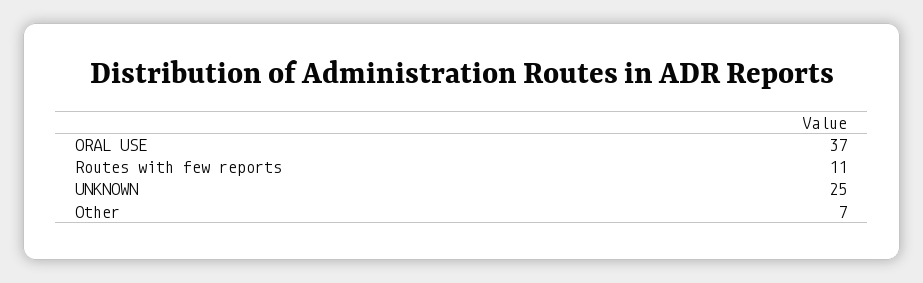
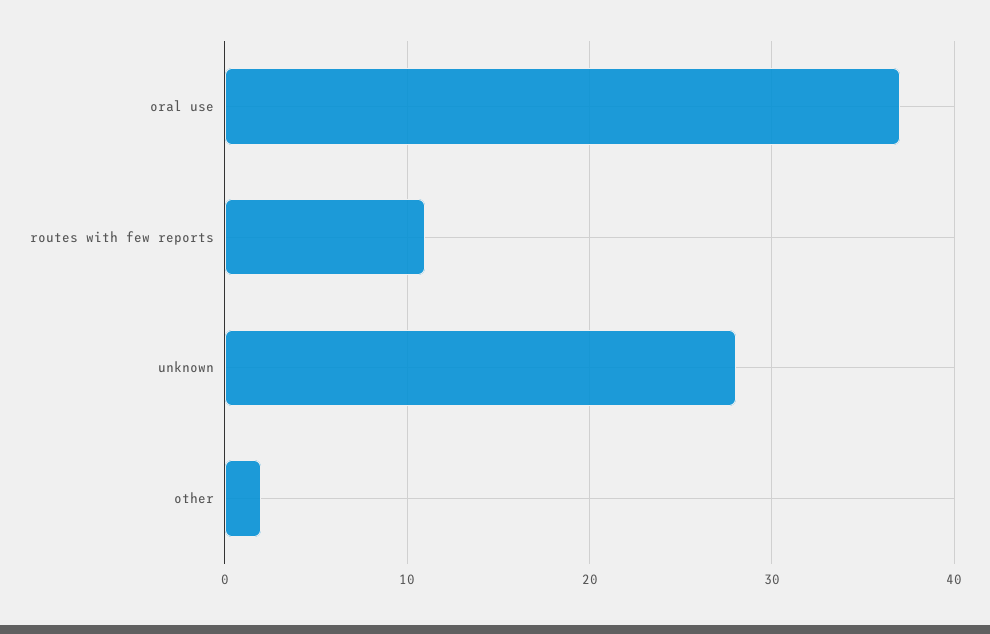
  {
    "ORAL USE": 37,
    "Routes with few reports": 11,
-   "UNKNOWN": 25,
+   "UNKNOWN": 28,
-   "Other": 7
+   "Other": 2
  }

